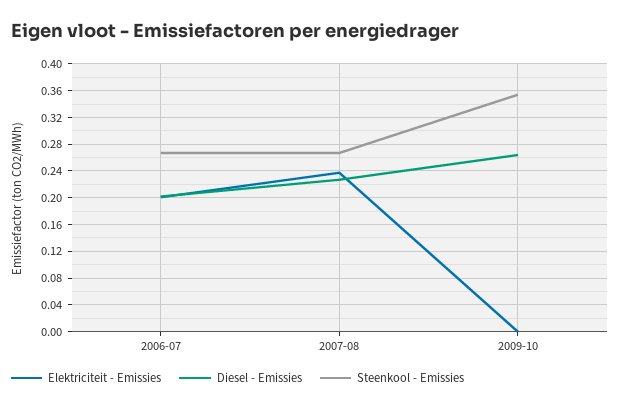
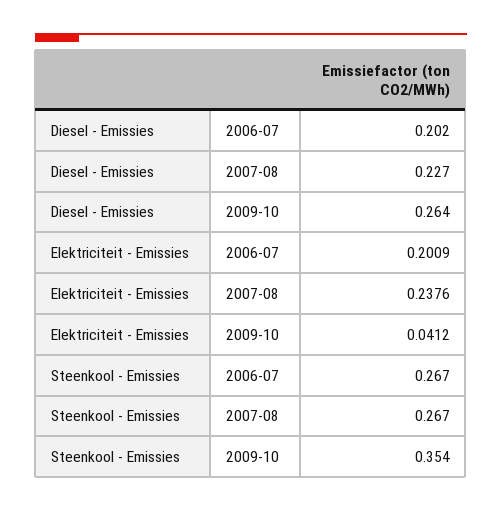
  {
    "Elektriciteit - Emissies": {
      "2006-07": 0.2009,
      "2007-08": 0.2376,
-     "2009-10": 0
+     "2009-10": 0.0412
    },
    "Diesel - Emissies": {
      "2006-07": 0.202,
      "2007-08": 0.227,
      "2009-10": 0.264
    },
    "Steenkool - Emissies": {
      "2006-07": 0.267,
      "2007-08": 0.267,
      "2009-10": 0.354
    }
  }

